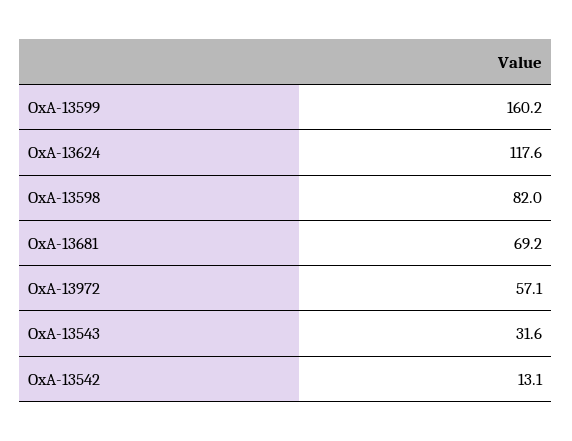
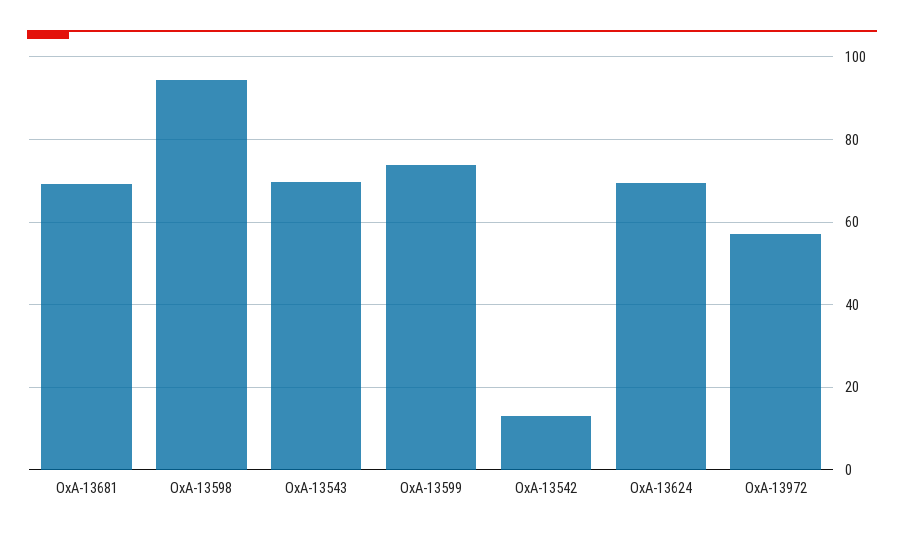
  {
-   "OxA-13599": 160.2,
+   "OxA-13599": 74,
-   "OxA-13624": 117.6,
+   "OxA-13624": 70,
-   "OxA-13598": 82,
+   "OxA-13598": 94,
    "OxA-13681": 69.2,
    "OxA-13972": 57.1,
-   "OxA-13543": 31.6,
+   "OxA-13543": 70,
    "OxA-13542": 13.1
  }

